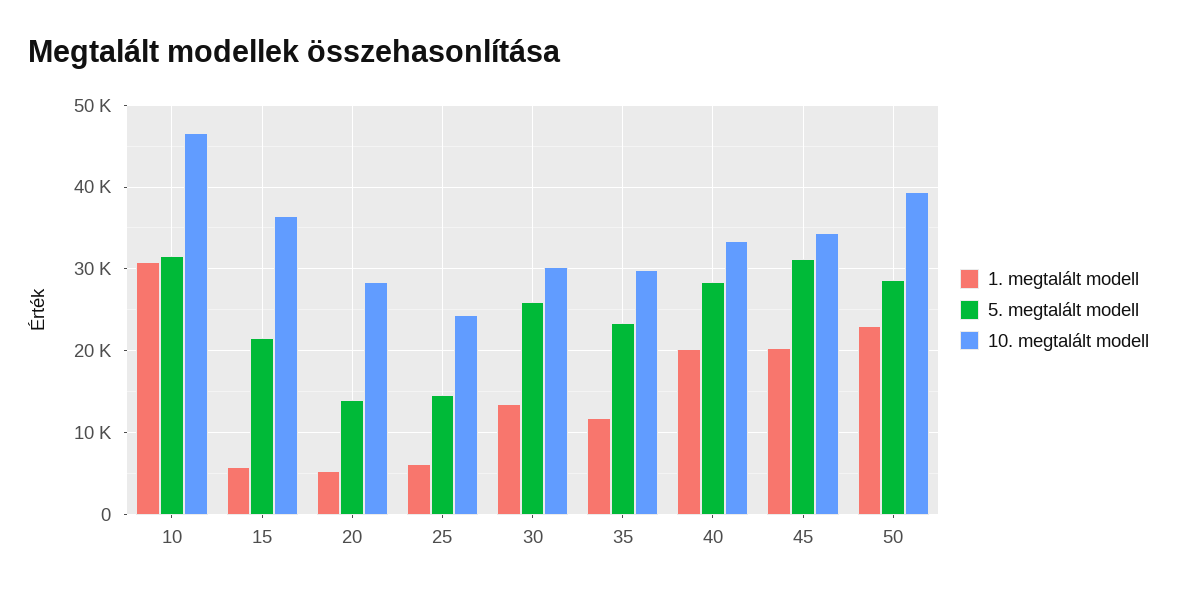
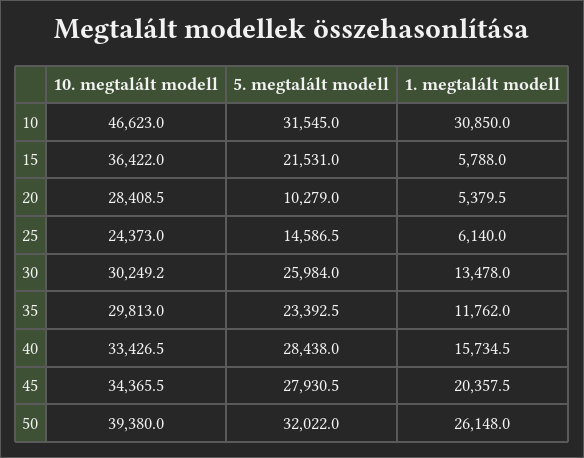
  {
    "1. megtalált modell": {
      "10": 30850,
      "15": 5788,
      "20": 5379.5,
      "25": 6140,
      "30": 13478,
      "35": 11762,
-     "40": 20000,
+     "40": 15734.5,
      "45": 20357.5,
-     "50": 23000
+     "50": 26148
    },
    "5. megtalált modell": {
      "10": 31545,
      "15": 21531,
-     "20": 14000,
+     "20": 10279,
      "25": 14586.5,
      "30": 25984,
      "35": 23392.5,
      "40": 28438,
-     "45": 31000,
+     "45": 27930.5,
-     "50": 29000
+     "50": 32022
    },
    "10. megtalált modell": {
      "10": 46623,
      "15": 36422,
      "20": 28408.5,
      "25": 24373,
      "30": 30249.2,
      "35": 29813,
      "40": 33426.5,
      "45": 34365.5,
      "50": 39380
    }
  }

